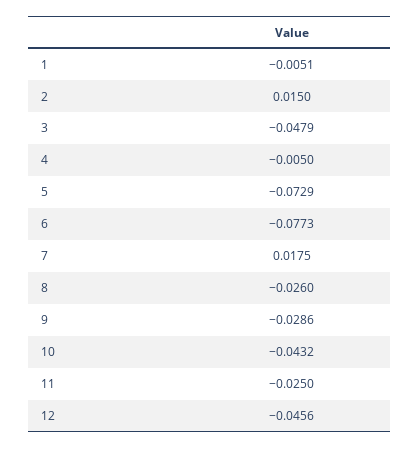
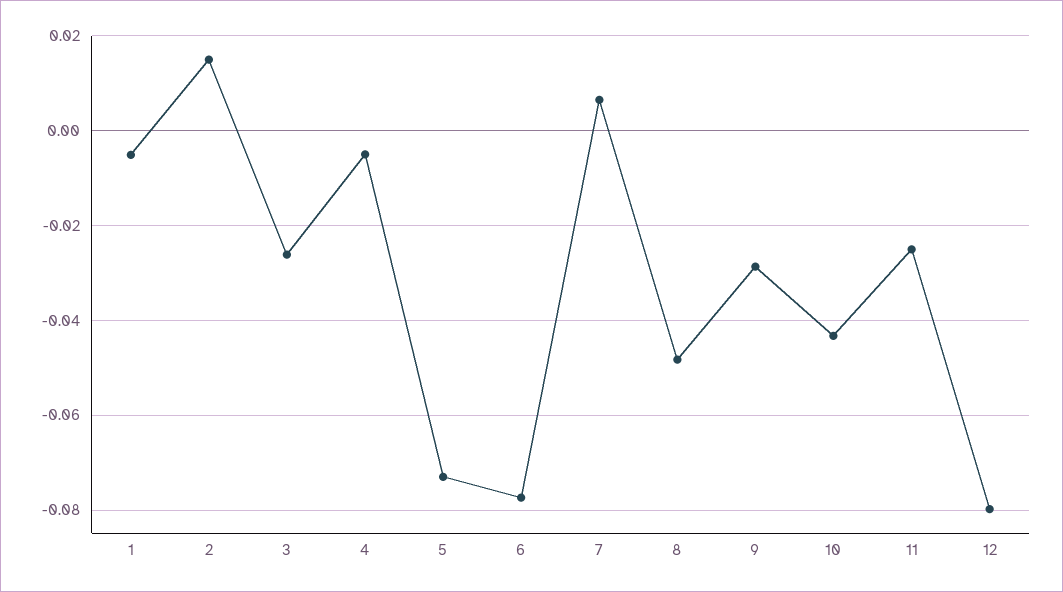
  {
    "1": -0.0051,
    "2": 0.015,
-   "3": -0.0479,
+   "3": -0.026,
    "4": -0.005,
    "5": -0.0729,
    "6": -0.0773,
-   "7": 0.0175,
+   "7": 0.006,
-   "8": -0.026,
+   "8": -0.048,
    "9": -0.0286,
    "10": -0.0432,
    "11": -0.025,
-   "12": -0.0456
+   "12": -0.08
  }

